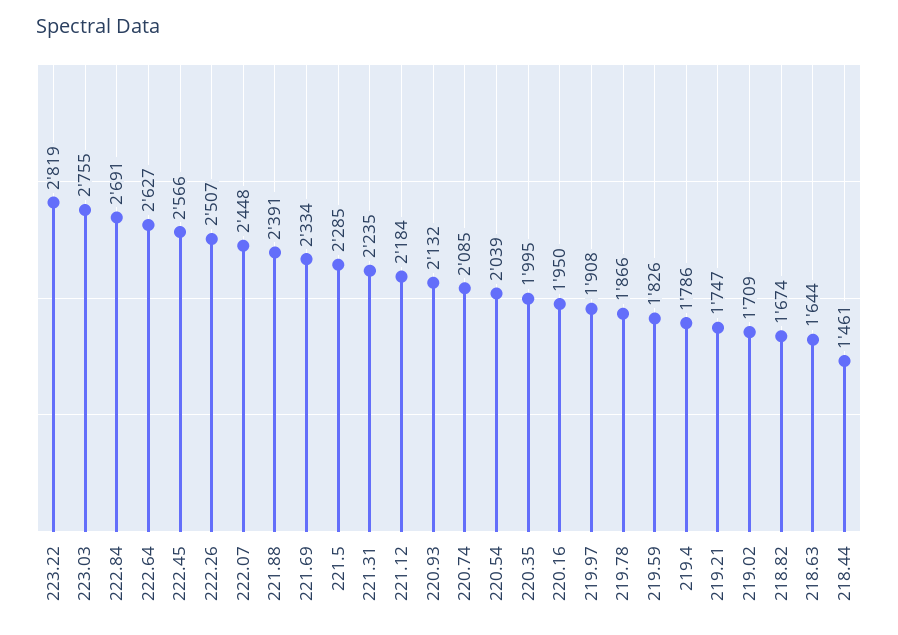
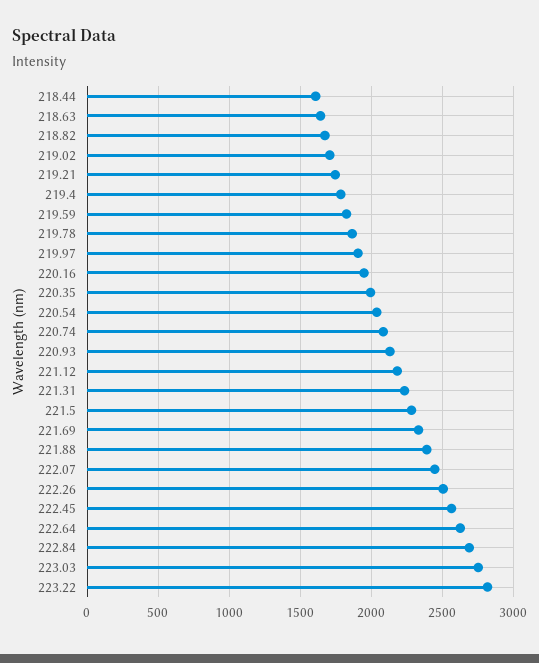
  {
    "223.22": 2819,
    "223.03": 2755,
    "222.84": 2691,
    "222.64": 2627,
    "222.45": 2566,
    "222.26": 2507,
    "222.07": 2448,
    "221.88": 2391,
    "221.69": 2334,
    "221.5": 2285,
    "221.31": 2235,
    "221.12": 2184,
    "220.93": 2132,
    "220.74": 2085,
    "220.54": 2039,
    "220.35": 1995,
    "220.16": 1950,
    "219.97": 1908,
    "219.78": 1866,
    "219.59": 1826,
    "219.4": 1786,
    "219.21": 1747,
    "219.02": 1709,
    "218.82": 1674,
    "218.63": 1644,
-   "218.44": 1461
+   "218.44": 1600
  }

